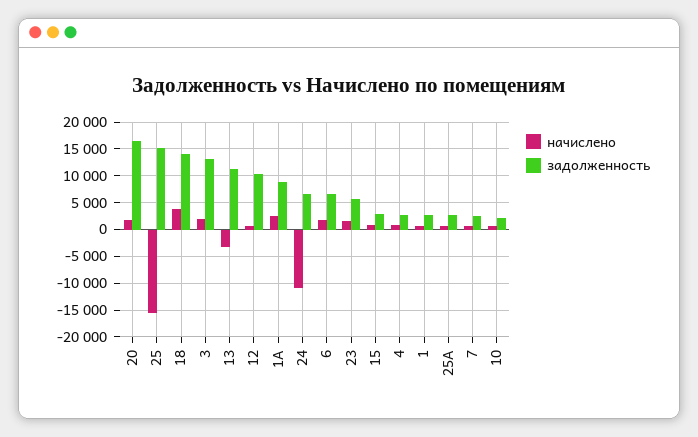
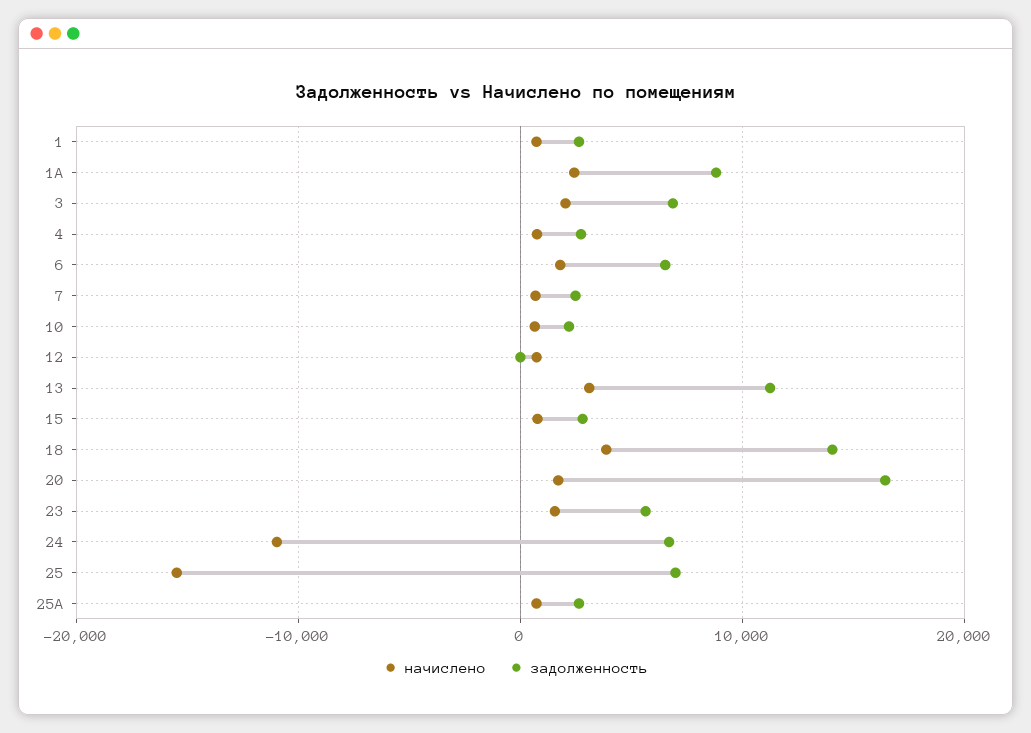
  {
    "начислено": {
      "20": 2000,
      "25": -15000,
      "18": 4000,
      "3": 2000,
-     "13": -2500,
+     "13": 3000,
      "12": 1000,
      "1А": 2000,
      "24": -11000,
      "6": 2000,
      "23": 2000,
      "15": 1000,
      "4": 1000,
      "1": 1000,
      "25А": 1000,
      "7": 1000,
      "10": 1000
    },
    "задолженность": {
      "20": 16000,
-     "25": 15000,
+     "25": 7000,
      "18": 14000,
-     "3": 12500,
+     "3": 7000,
      "13": 11000,
-     "12": 10000,
+     "12": 0,
      "1А": 9000,
      "24": 7000,
      "6": 7000,
      "23": 6000,
      "15": 3000,
      "4": 3000,
      "1": 3000,
      "25А": 3000,
      "7": 2000,
      "10": 2000
    }
  }

